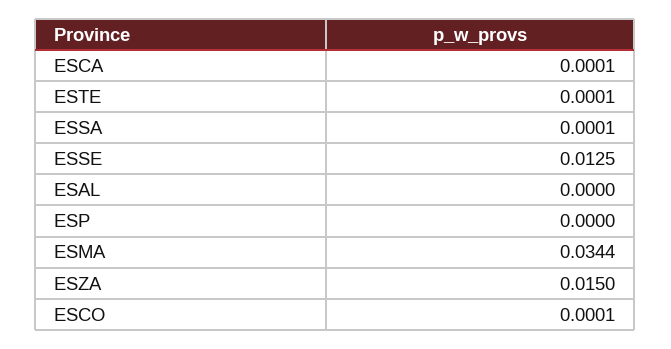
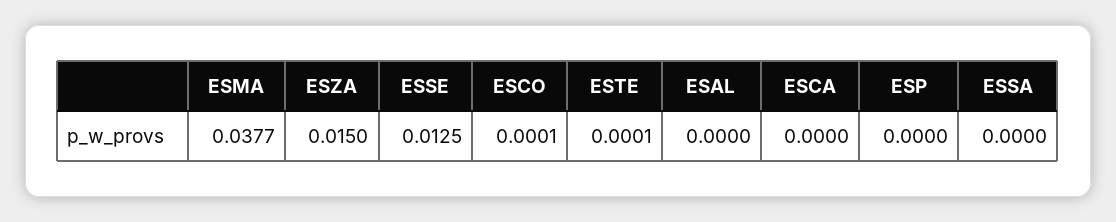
  {
-   "ESCA": 0.0001,
+   "ESCA": 0,
    "ESTE": 0.0001,
-   "ESSA": 0.0001,
+   "ESSA": 0,
    "ESSE": 0.0125,
    "ESAL": 0,
    "ESP": 0,
-   "ESMA": 0.0344,
+   "ESMA": 0.0377,
    "ESZA": 0.015,
    "ESCO": 0.0001
  }

